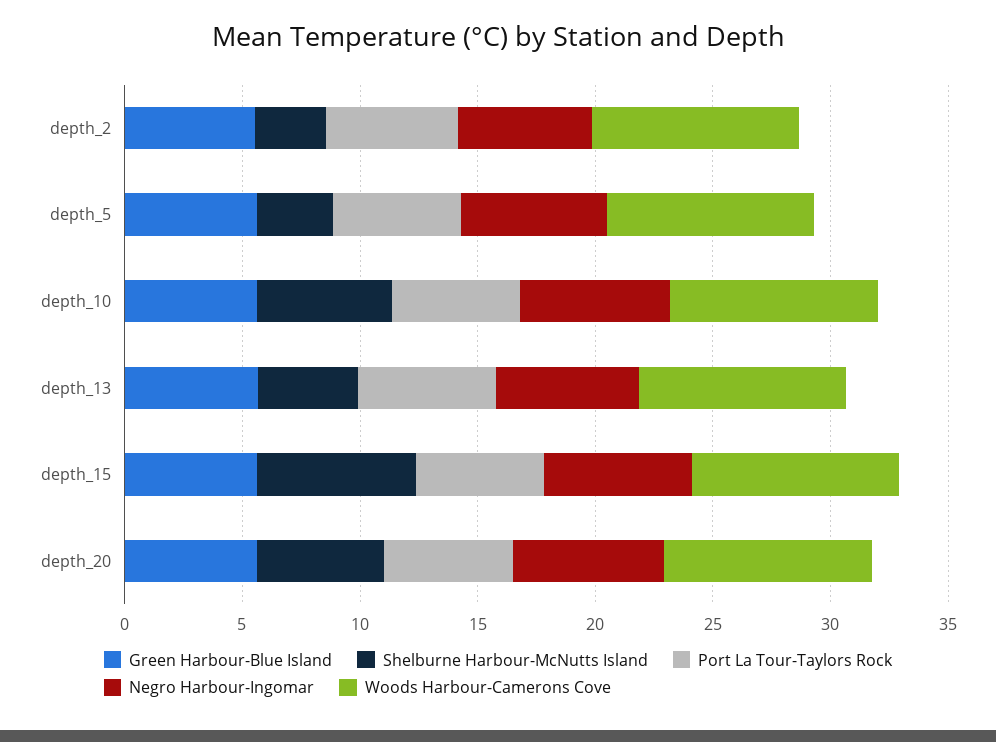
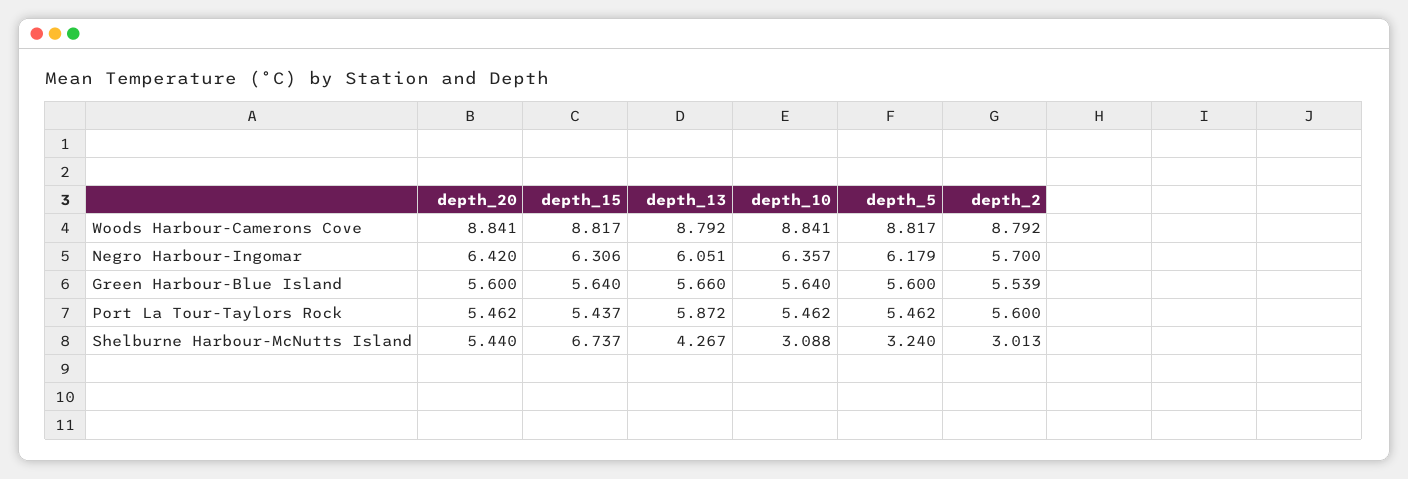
  {
    "Green Harbour-Blue Island": {
      "depth_2": 5.539,
      "depth_5": 5.6,
      "depth_10": 5.64,
      "depth_13": 5.66,
      "depth_15": 5.64,
      "depth_20": 5.6
    },
    "Shelburne Harbour-McNutts Island": {
      "depth_2": 3.013,
      "depth_5": 3.24,
-     "depth_10": 6,
+     "depth_10": 3.088,
      "depth_13": 4.267,
      "depth_15": 6.737,
      "depth_20": 5.44
    },
    "Port La Tour-Taylors Rock": {
      "depth_2": 5.6,
      "depth_5": 5.462,
      "depth_10": 5.462,
      "depth_13": 5.872,
      "depth_15": 5.437,
      "depth_20": 5.462
    },
    "Negro Harbour-Ingomar": {
      "depth_2": 5.7,
      "depth_5": 6.179,
      "depth_10": 6.357,
      "depth_13": 6.051,
      "depth_15": 6.306,
      "depth_20": 6.42
    },
    "Woods Harbour-Camerons Cove": {
      "depth_2": 8.792,
      "depth_5": 8.817,
      "depth_10": 8.841,
      "depth_13": 8.792,
      "depth_15": 8.817,
      "depth_20": 8.841
    }
  }

